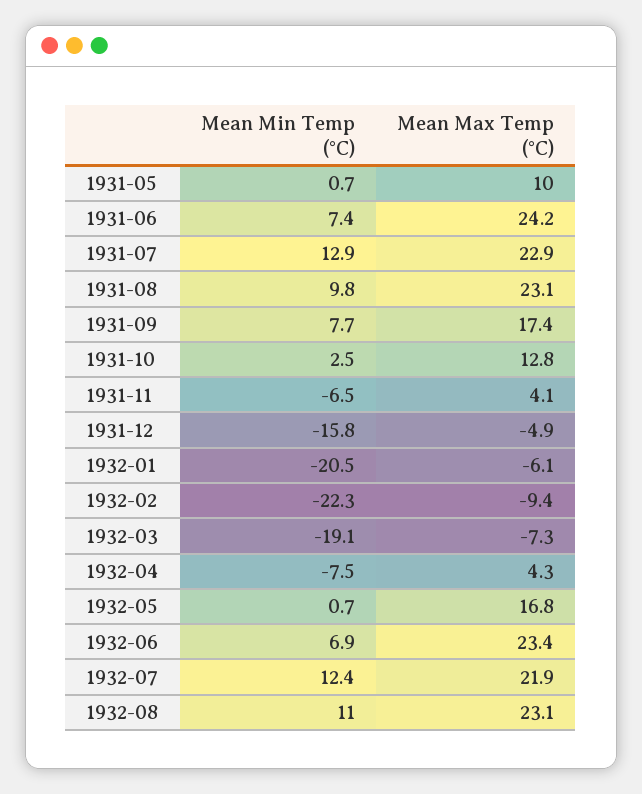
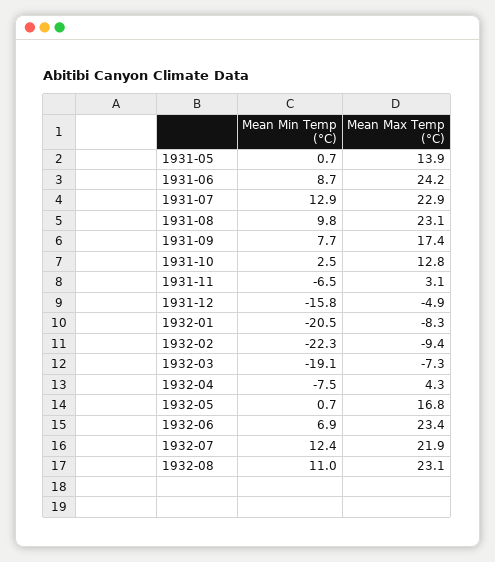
  {
    "Mean Min Temp (°C)": {
      "1931-05": 0.7,
-     "1931-06": 7.4,
+     "1931-06": 8.7,
      "1931-07": 12.9,
      "1931-08": 9.8,
      "1931-09": 7.7,
      "1931-10": 2.5,
      "1931-11": -6.5,
      "1931-12": -15.8,
      "1932-01": -20.5,
      "1932-02": -22.3,
      "1932-03": -19.1,
      "1932-04": -7.5,
      "1932-05": 0.7,
      "1932-06": 6.9,
      "1932-07": 12.4,
      "1932-08": 11
    },
    "Mean Max Temp (°C)": {
-     "1931-05": 10,
+     "1931-05": 13.9,
      "1931-06": 24.2,
      "1931-07": 22.9,
      "1931-08": 23.1,
      "1931-09": 17.4,
      "1931-10": 12.8,
-     "1931-11": 4.1,
+     "1931-11": 3.1,
      "1931-12": -4.9,
-     "1932-01": -6.1,
+     "1932-01": -8.3,
      "1932-02": -9.4,
      "1932-03": -7.3,
      "1932-04": 4.3,
      "1932-05": 16.8,
      "1932-06": 23.4,
      "1932-07": 21.9,
      "1932-08": 23.1
    }
  }

